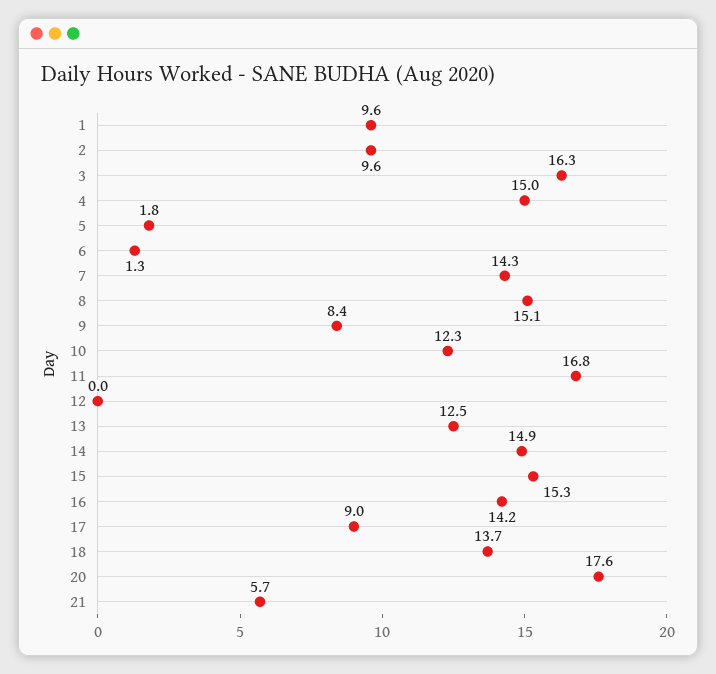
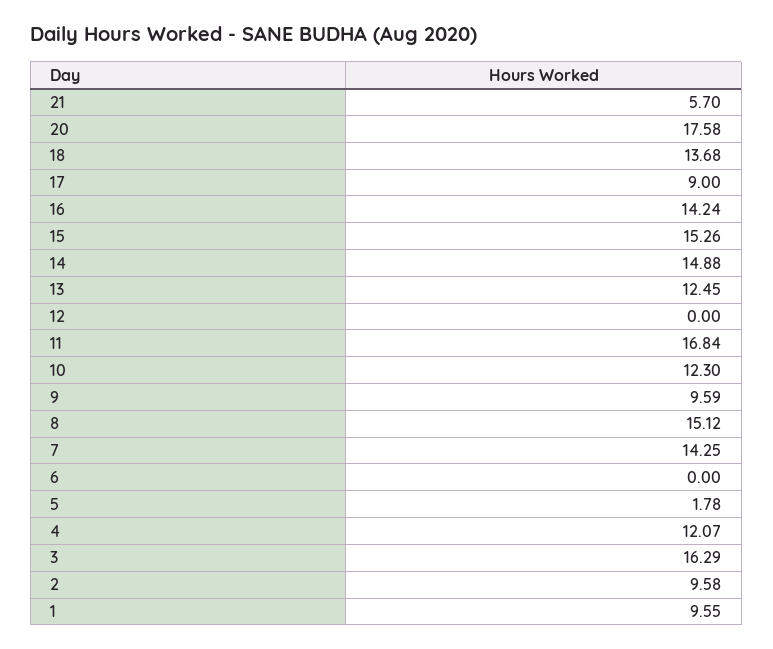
  {
    "1": 9.55,
    "2": 9.58,
    "3": 16.29,
-   "4": 15,
+   "4": 12.07,
    "5": 1.78,
-   "6": 1.3,
+   "6": 0,
    "7": 14.25,
    "8": 15.12,
-   "9": 8.4,
+   "9": 9.59,
    "10": 12.3,
    "11": 16.84,
    "12": 0,
    "13": 12.45,
    "14": 14.88,
    "15": 15.26,
    "16": 14.24,
    "17": 9,
    "18": 13.68,
    "20": 17.58,
    "21": 5.7
  }

